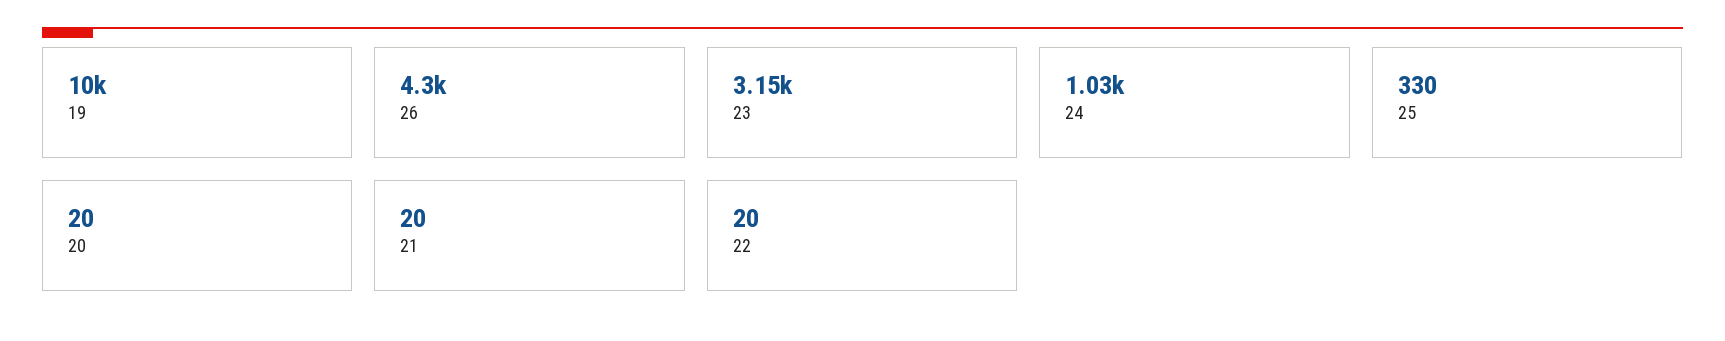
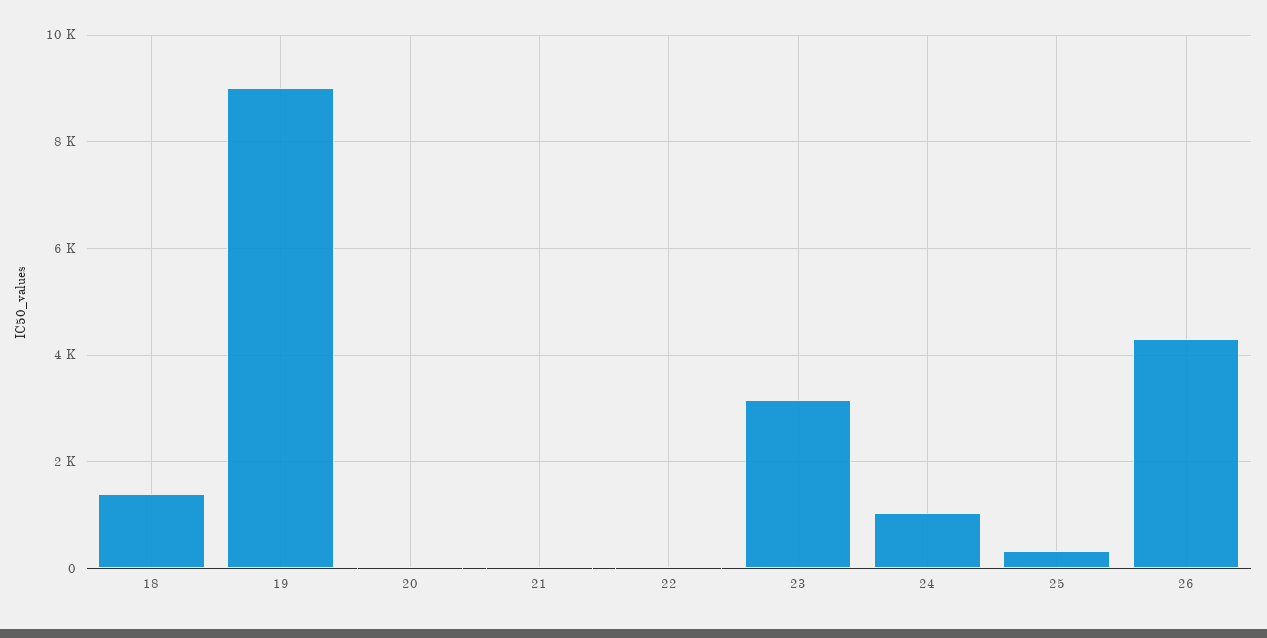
  {
-   "19": 10000,
+   "19": 9000,
    "26": 4300,
    "23": 3150,
    "24": 1030,
    "25": 330,
    "20": 20,
    "21": 20,
-   "22": 20
+   "22": 20,
+   "18": 1400
  }

